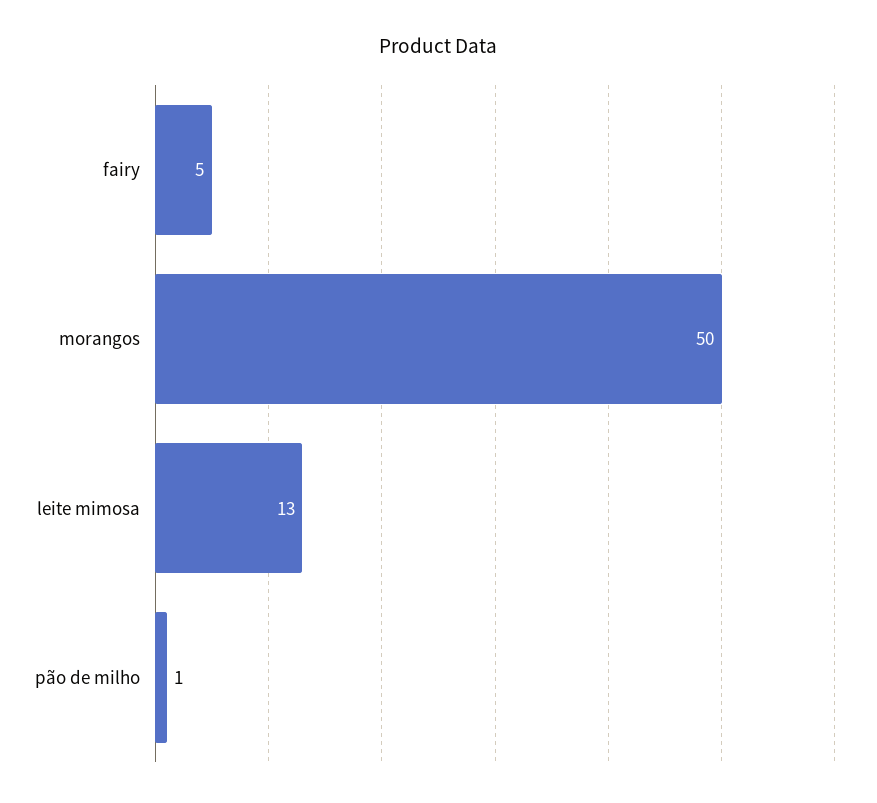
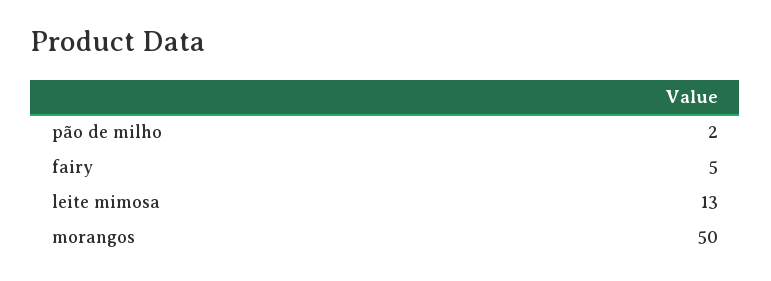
  {
    "fairy": 5,
    "morangos": 50,
    "leite mimosa": 13,
-   "pão de milho": 1
+   "pão de milho": 2
  }

